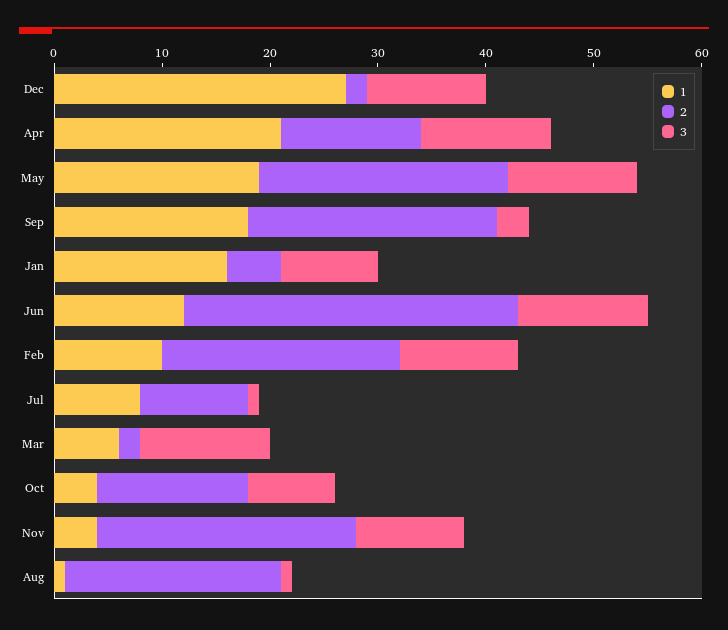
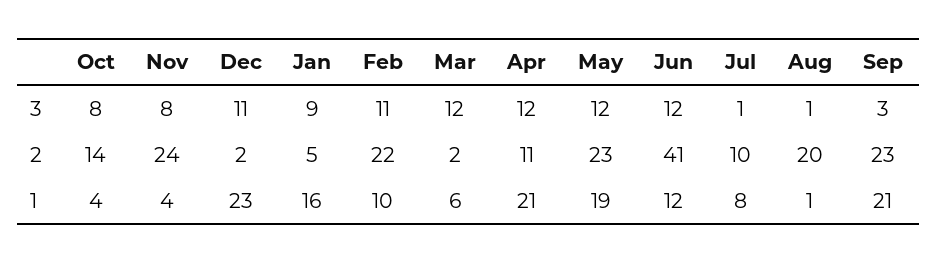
  {
    "1": {
-     "Dec": 27,
+     "Dec": 23,
      "Apr": 21,
      "May": 19,
-     "Sep": 18,
+     "Sep": 21,
      "Jan": 16,
      "Jun": 12,
      "Feb": 10,
      "Jul": 8,
      "Mar": 6,
      "Oct": 4,
      "Nov": 4,
      "Aug": 1
    },
    "2": {
      "Dec": 2,
-     "Apr": 13,
+     "Apr": 11,
      "May": 23,
      "Sep": 23,
      "Jan": 5,
-     "Jun": 31,
+     "Jun": 41,
      "Feb": 22,
      "Jul": 10,
      "Mar": 2,
      "Oct": 14,
      "Nov": 24,
      "Aug": 20
    },
    "3": {
      "Dec": 11,
      "Apr": 12,
      "May": 12,
      "Sep": 3,
      "Jan": 9,
      "Jun": 12,
      "Feb": 11,
      "Jul": 1,
      "Mar": 12,
      "Oct": 8,
-     "Nov": 10,
+     "Nov": 8,
      "Aug": 1
    }
  }

